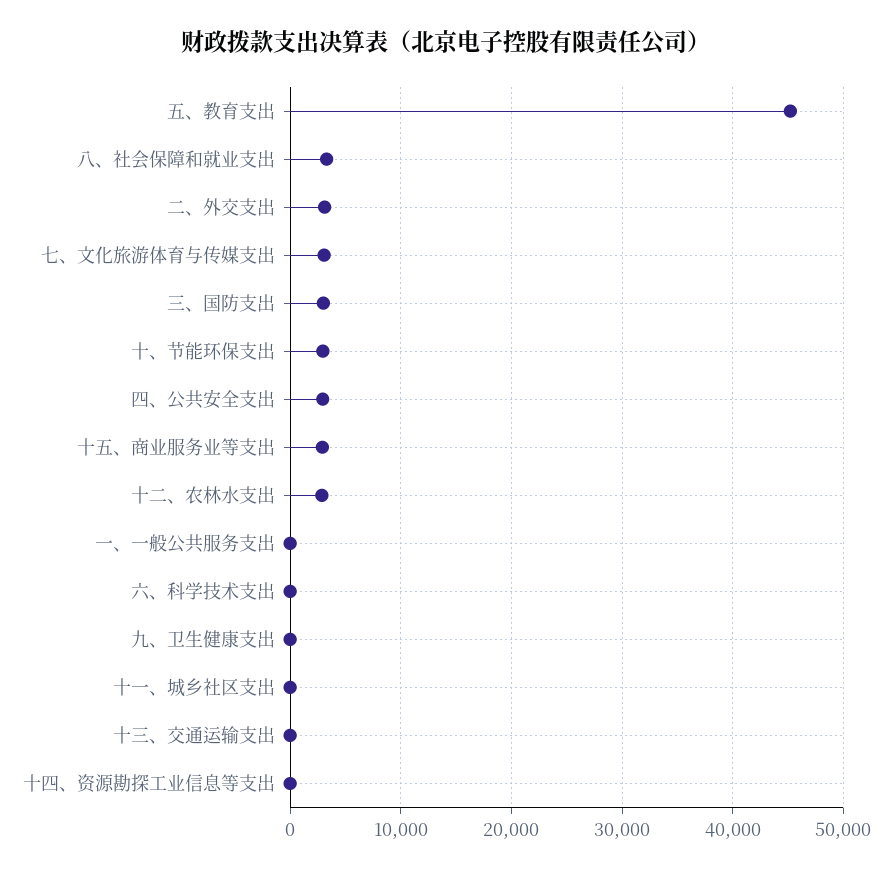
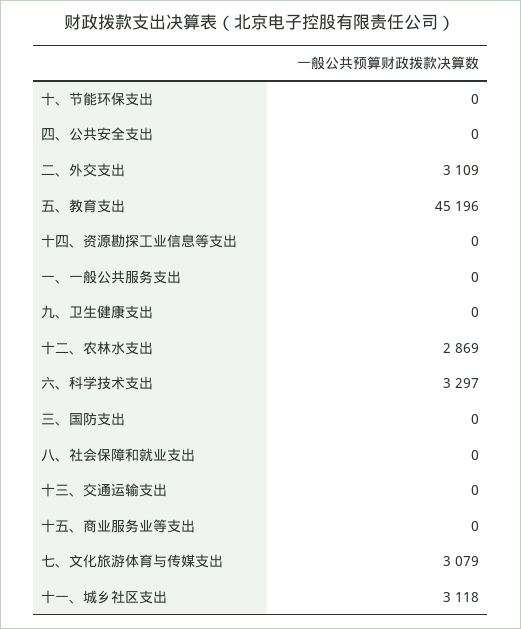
  {
    "五、教育支出": 45196,
-   "八、社会保障和就业支出": 3000,
+   "八、社会保障和就业支出": 0,
    "二、外交支出": 3109,
    "七、文化旅游体育与传媒支出": 3079,
-   "三、国防支出": 3000,
+   "三、国防支出": 0,
-   "十、节能环保支出": 3000,
+   "十、节能环保支出": 0,
-   "四、公共安全支出": 3000,
+   "四、公共安全支出": 0,
-   "十五、商业服务业等支出": 3000,
+   "十五、商业服务业等支出": 0,
    "十二、农林水支出": 2869,
    "一、一般公共服务支出": 0,
-   "六、科学技术支出": 0,
+   "六、科学技术支出": 3297,
    "九、卫生健康支出": 0,
-   "十一、城乡社区支出": 0,
+   "十一、城乡社区支出": 3118,
    "十三、交通运输支出": 0,
    "十四、资源勘探工业信息等支出": 0
  }

